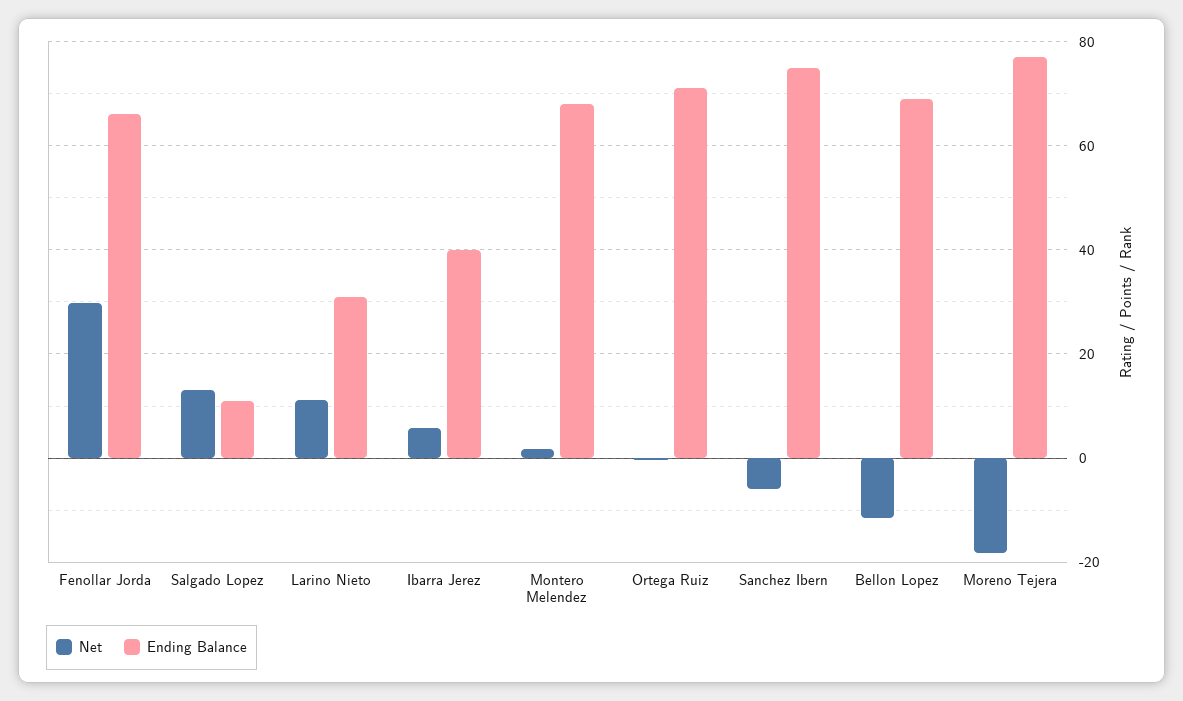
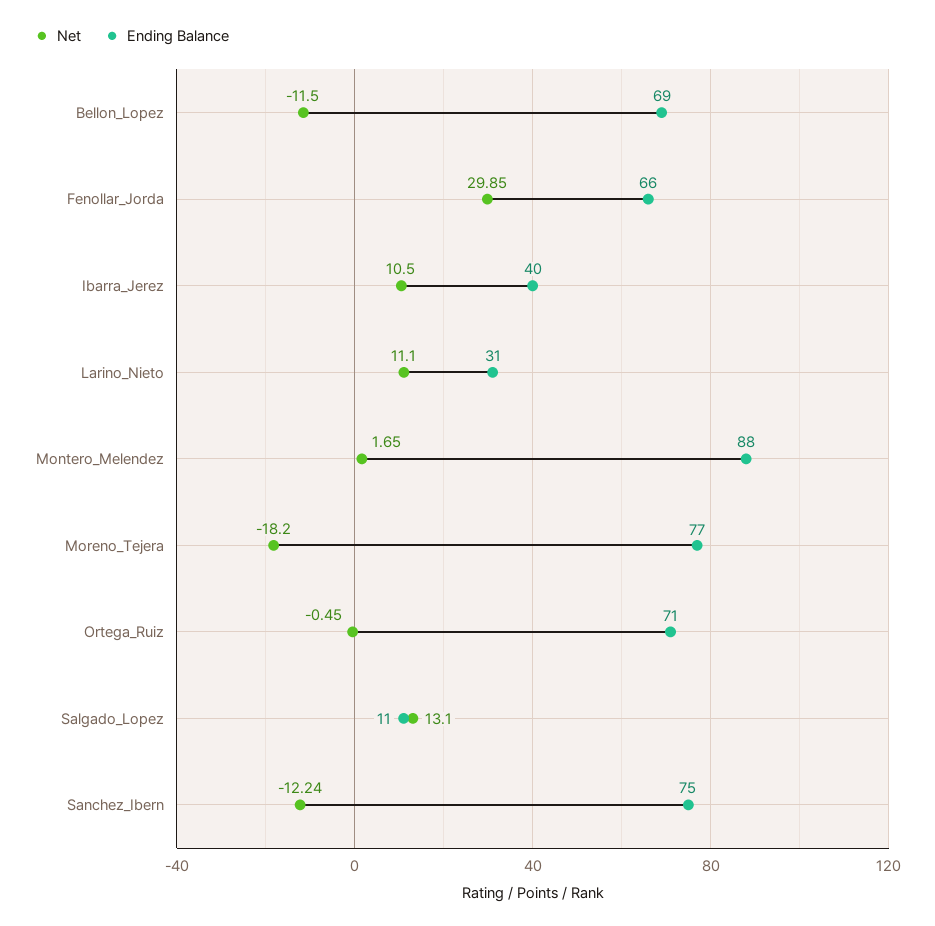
  {
    "Net": {
      "Fenollar Jorda": 29.85,
      "Salgado Lopez": 13.1,
      "Larino Nieto": 11.1,
-     "Ibarra Jerez": 6,
+     "Ibarra Jerez": 10.5,
      "Montero Melendez": 1.65,
      "Ortega Ruiz": -0.45,
-     "Sanchez Ibern": -6,
+     "Sanchez Ibern": -12.24,
      "Bellon Lopez": -11.5,
      "Moreno Tejera": -18.2
    },
    "Ending Balance": {
      "Fenollar Jorda": 66,
      "Salgado Lopez": 11,
      "Larino Nieto": 31,
      "Ibarra Jerez": 40,
-     "Montero Melendez": 68,
+     "Montero Melendez": 88,
      "Ortega Ruiz": 71,
      "Sanchez Ibern": 75,
      "Bellon Lopez": 69,
      "Moreno Tejera": 77
    }
  }

